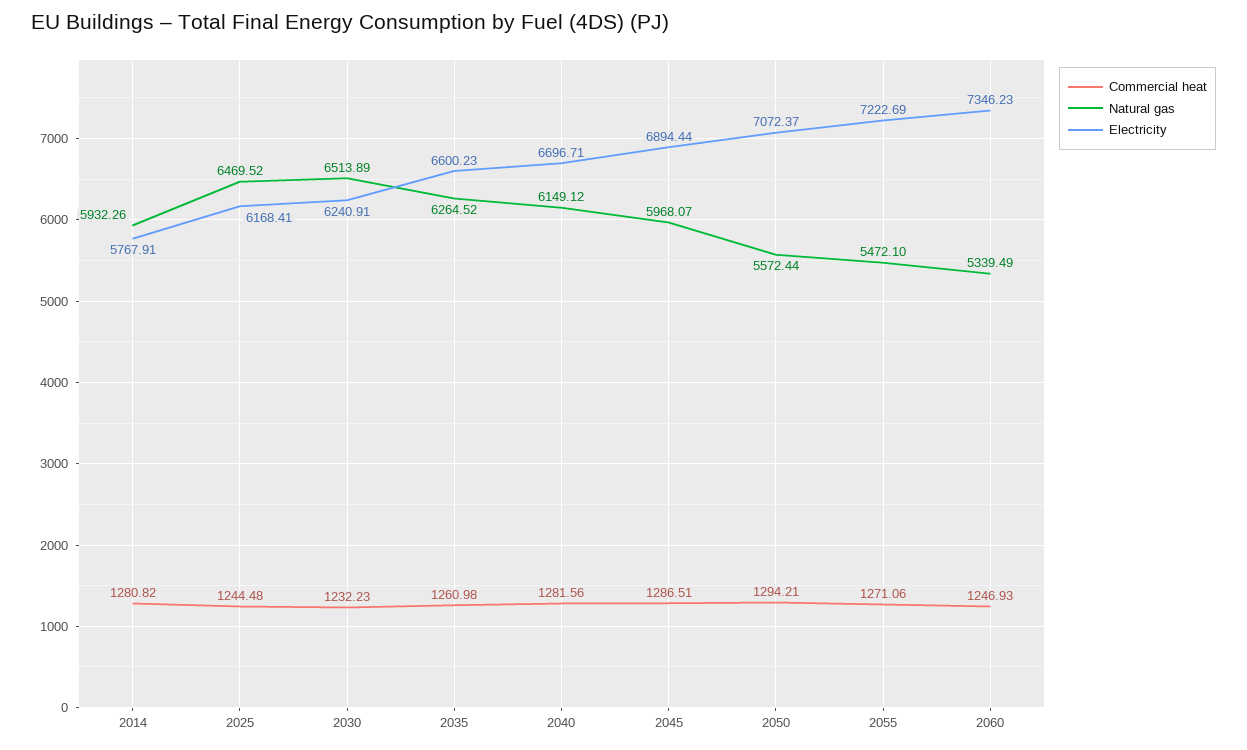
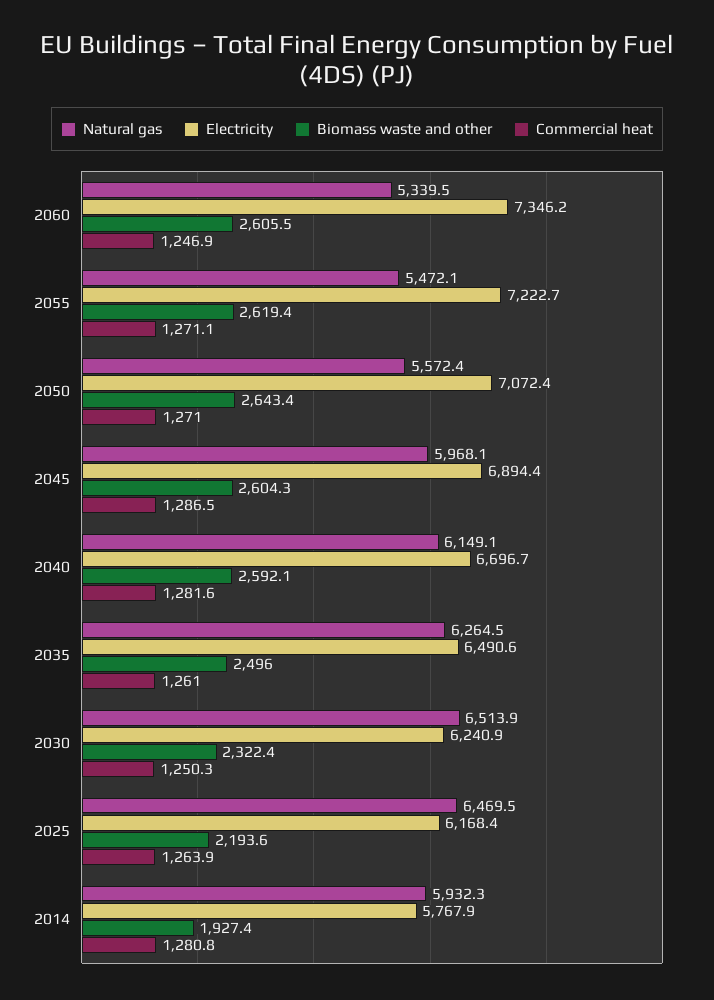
  {
    "Commercial heat": {
      "2014": 1280.82,
-     "2025": 1244.48,
+     "2025": 1263.9,
-     "2030": 1232.23,
+     "2030": 1250.3,
      "2035": 1260.98,
      "2040": 1281.56,
      "2045": 1286.51,
-     "2050": 1294.21,
+     "2050": 1271,
      "2055": 1271.06,
      "2060": 1246.93
    },
    "Natural gas": {
      "2014": 5932.26,
      "2025": 6469.52,
      "2030": 6513.89,
      "2035": 6264.52,
      "2040": 6149.12,
      "2045": 5968.07,
      "2050": 5572.44,
      "2055": 5472.1,
      "2060": 5339.49
    },
    "Electricity": {
      "2014": 5767.91,
      "2025": 6168.41,
      "2030": 6240.91,
-     "2035": 6600.23,
+     "2035": 6490.6,
      "2040": 6696.71,
      "2045": 6894.44,
      "2050": 7072.37,
      "2055": 7222.69,
      "2060": 7346.23
-   }
+   },
+   "Biomass waste and other": {
+     "2060": 2605.5,
+     "2055": 2619.4,
+     "2050": 2643.4,
+     "2045": 2604.3,
+     "2040": 2592.1,
+     "2035": 2496,
+     "2030": 2322.4,
+     "2025": 2193.6,
+     "2014": 1927.4
+   }
  }

